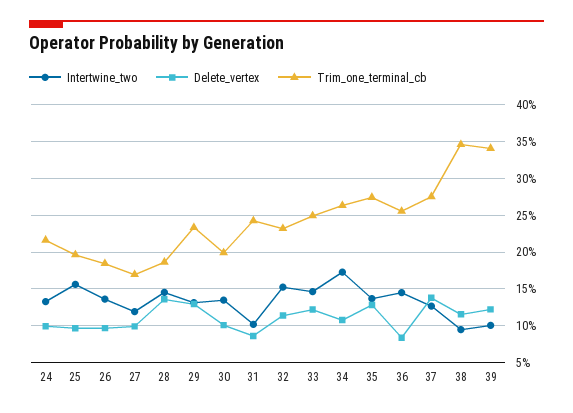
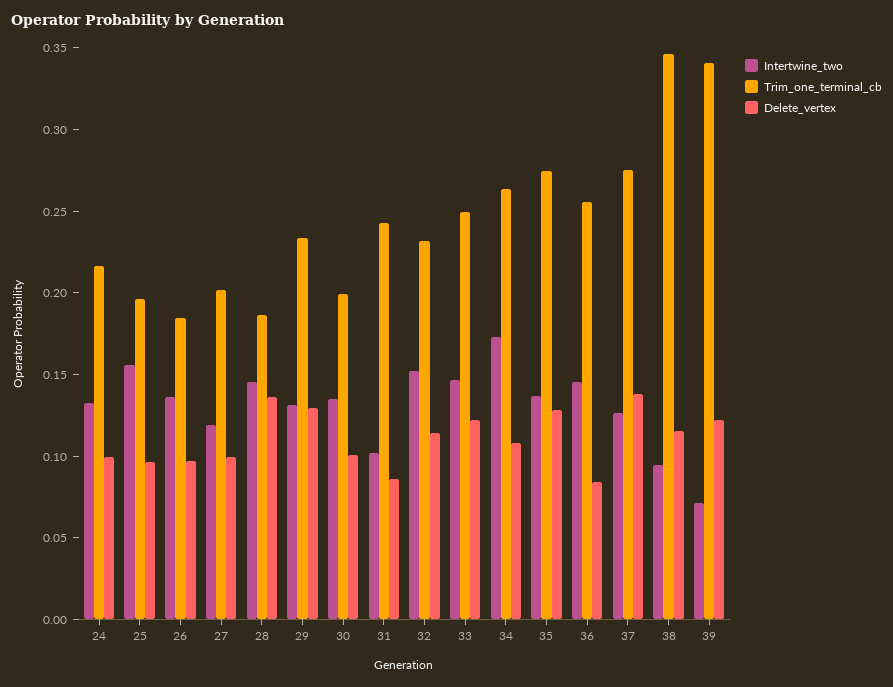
  {
    "Intertwine_two": {
      "24": 0.13,
      "25": 0.16,
      "26": 0.14,
      "27": 0.12,
      "28": 0.15,
      "29": 0.13,
      "30": 0.13,
      "31": 0.1,
      "32": 0.15,
      "33": 0.15,
      "34": 0.17,
      "35": 0.14,
      "36": 0.15,
      "37": 0.13,
      "38": 0.09,
-     "39": 0.1
+     "39": 0.07
    },
    "Delete_vertex": {
      "24": 0.1,
      "25": 0.1,
      "26": 0.1,
      "27": 0.1,
      "28": 0.14,
      "29": 0.13,
      "30": 0.1,
      "31": 0.09,
      "32": 0.11,
      "33": 0.12,
      "34": 0.11,
      "35": 0.13,
      "36": 0.08,
      "37": 0.14,
      "38": 0.12,
      "39": 0.12
    },
    "Trim_one_terminal_cb": {
      "24": 0.22,
      "25": 0.2,
      "26": 0.18,
-     "27": 0.17,
+     "27": 0.2,
      "28": 0.19,
      "29": 0.23,
      "30": 0.2,
      "31": 0.24,
      "32": 0.23,
      "33": 0.25,
      "34": 0.26,
      "35": 0.27,
      "36": 0.26,
      "37": 0.28,
      "38": 0.35,
      "39": 0.34
    }
  }

